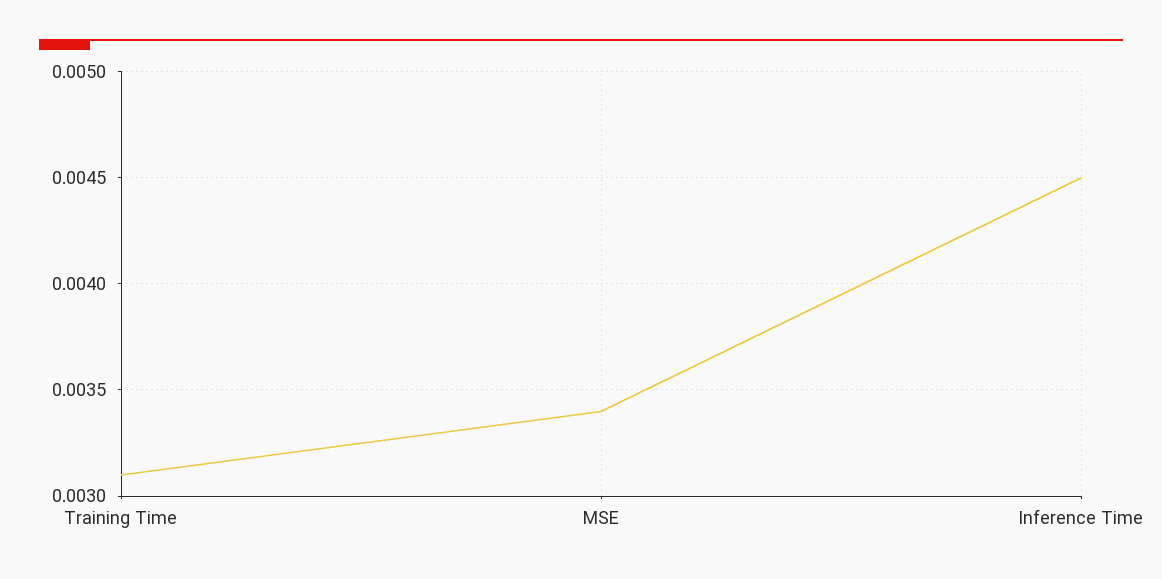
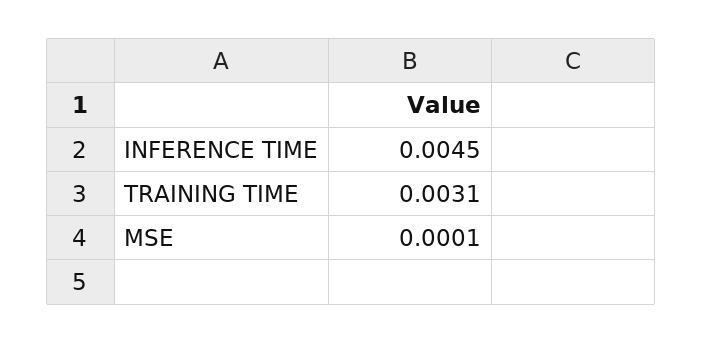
  {
    "Training Time": 0.0031,
-   "MSE": 0.0034,
+   "MSE": 0.0001,
    "Inference Time": 0.0045
  }

